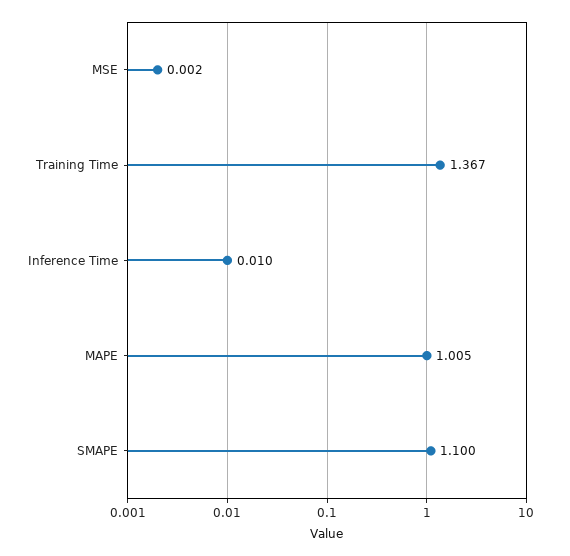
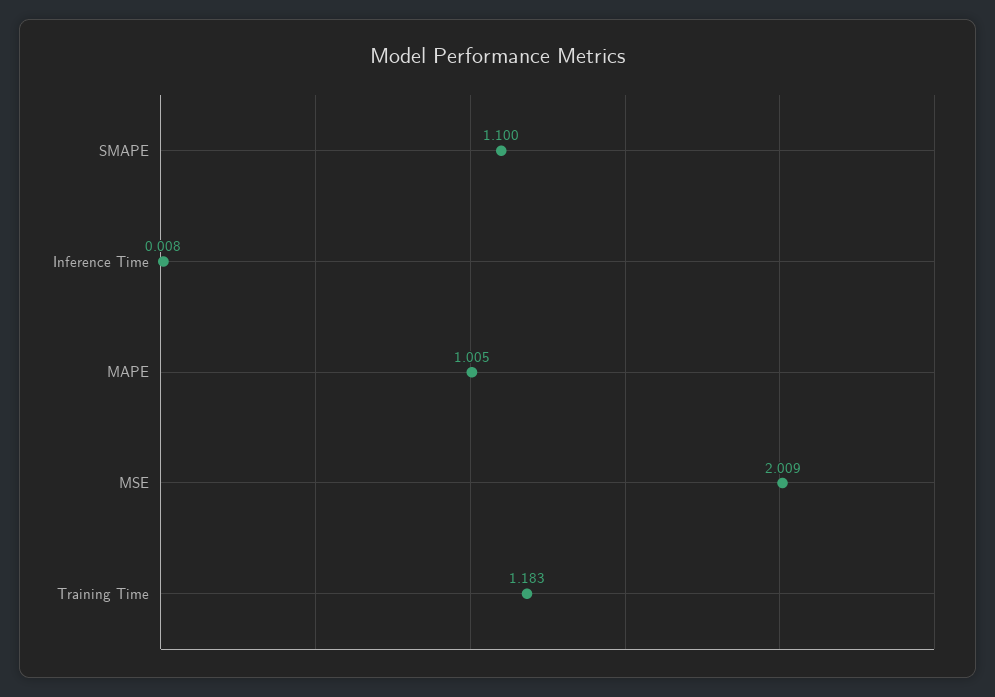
  {
-   "MSE": 0.002,
+   "MSE": 2.009,
-   "Training Time": 1.367,
+   "Training Time": 1.183,
-   "Inference Time": 0.01,
+   "Inference Time": 0.008,
    "MAPE": 1.005,
    "SMAPE": 1.1
  }

